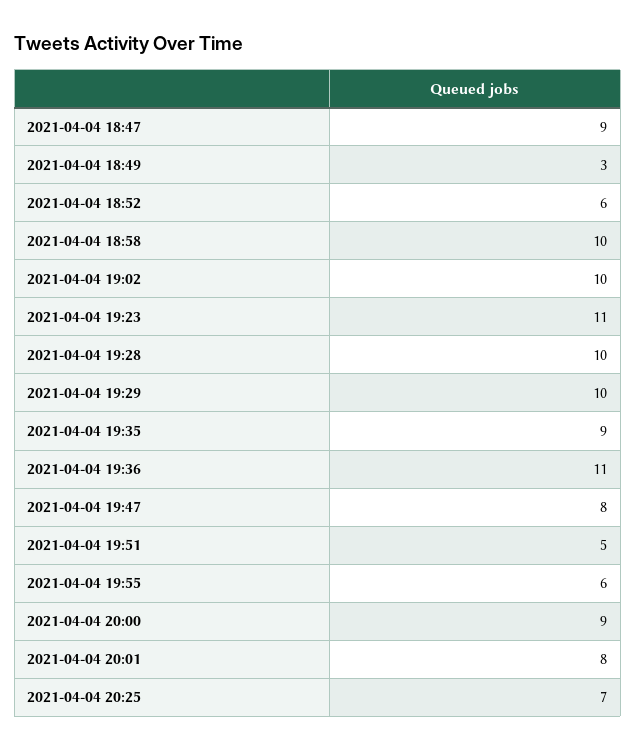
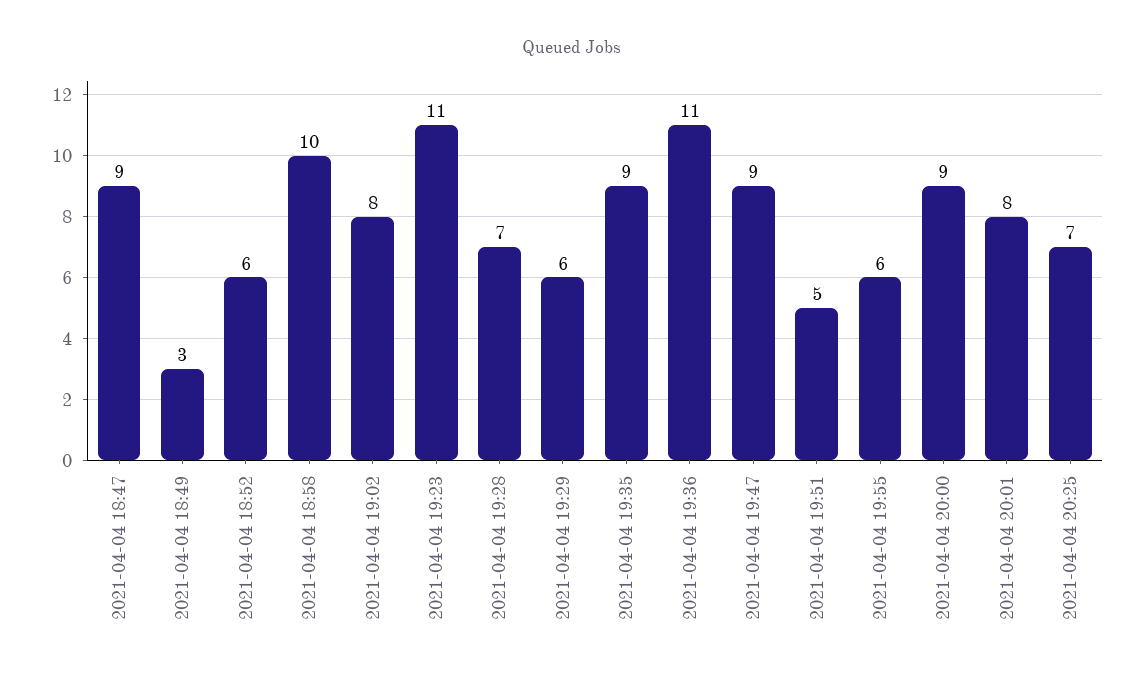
  {
    "2021-04-04 18:47": 9,
    "2021-04-04 18:49": 3,
    "2021-04-04 18:52": 6,
    "2021-04-04 18:58": 10,
-   "2021-04-04 19:02": 10,
+   "2021-04-04 19:02": 8,
    "2021-04-04 19:23": 11,
-   "2021-04-04 19:28": 10,
+   "2021-04-04 19:28": 7,
-   "2021-04-04 19:29": 10,
+   "2021-04-04 19:29": 6,
    "2021-04-04 19:35": 9,
    "2021-04-04 19:36": 11,
-   "2021-04-04 19:47": 8,
+   "2021-04-04 19:47": 9,
    "2021-04-04 19:51": 5,
    "2021-04-04 19:55": 6,
    "2021-04-04 20:00": 9,
    "2021-04-04 20:01": 8,
    "2021-04-04 20:25": 7
  }

